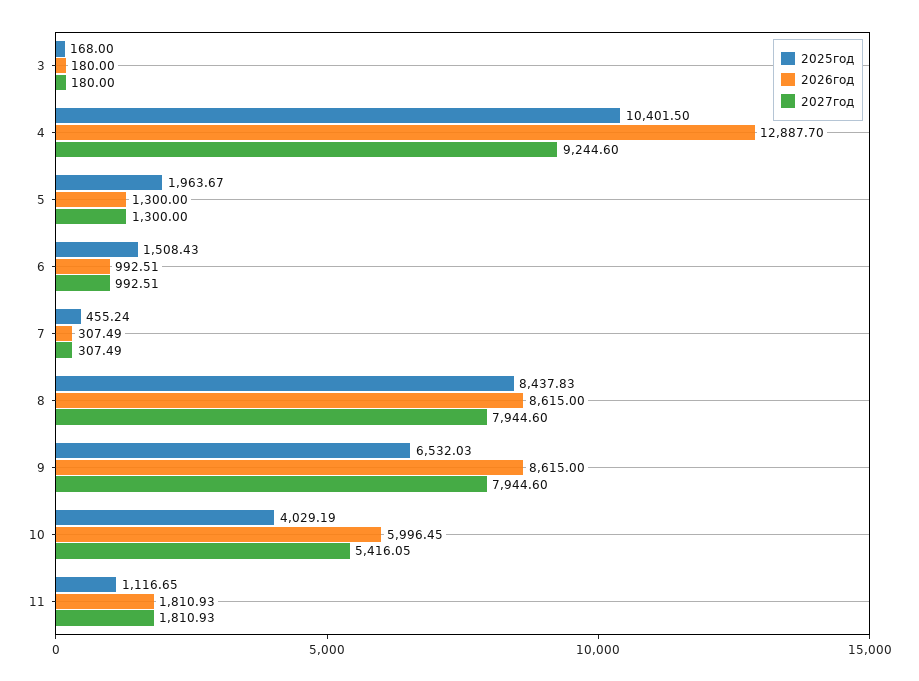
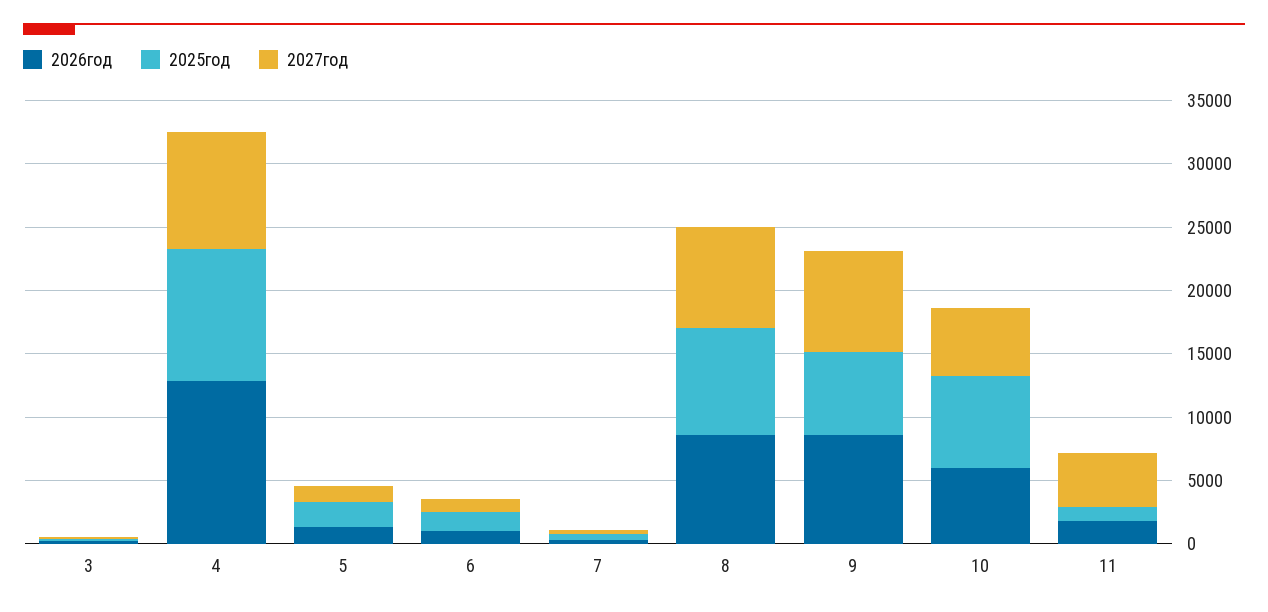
  {
    "2025год": {
      "3": 168,
      "4": 10401.5,
      "5": 1963.67,
      "6": 1508.43,
      "7": 455.24,
      "8": 8437.83,
      "9": 6532.03,
-     "10": 4029.19,
+     "10": 7000,
      "11": 1116.65
    },
    "2026год": {
      "3": 180,
      "4": 12887.7,
      "5": 1300,
      "6": 992.51,
      "7": 307.49,
      "8": 8615,
      "9": 8615,
      "10": 5996.45,
      "11": 1810.93
    },
    "2027год": {
      "3": 180,
      "4": 9244.6,
      "5": 1300,
      "6": 992.51,
      "7": 307.49,
      "8": 7944.6,
      "9": 7944.6,
      "10": 5416.05,
-     "11": 1810.93
+     "11": 4000
    }
  }

